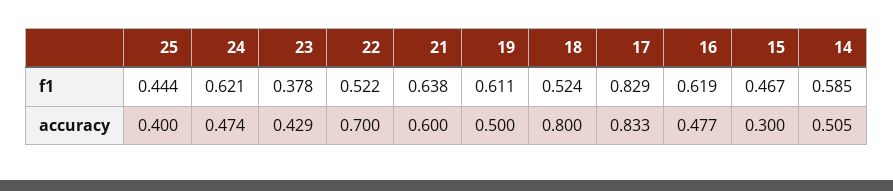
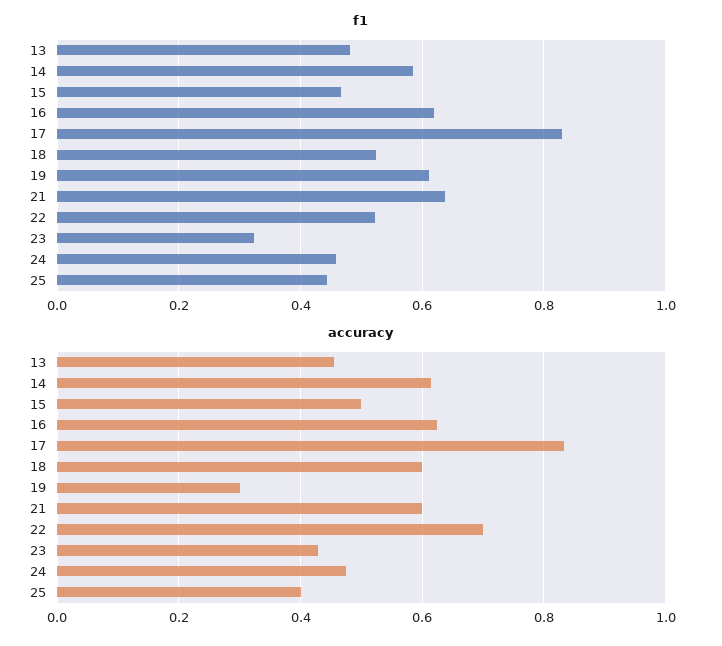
  {
    "f1": {
      "25": 0.444,
-     "24": 0.621,
+     "24": 0.46,
-     "23": 0.378,
+     "23": 0.32,
      "22": 0.522,
      "21": 0.638,
      "19": 0.611,
      "18": 0.524,
      "17": 0.829,
      "16": 0.619,
      "15": 0.467,
-     "14": 0.585
+     "14": 0.585,
+     "13": 0.48
    },
    "accuracy": {
      "25": 0.4,
      "24": 0.474,
      "23": 0.429,
      "22": 0.7,
      "21": 0.6,
-     "19": 0.5,
+     "19": 0.3,
-     "18": 0.8,
+     "18": 0.6,
      "17": 0.833,
-     "16": 0.477,
+     "16": 0.62,
-     "15": 0.3,
+     "15": 0.5,
-     "14": 0.505
+     "14": 0.62,
+     "13": 0.46
    }
  }

